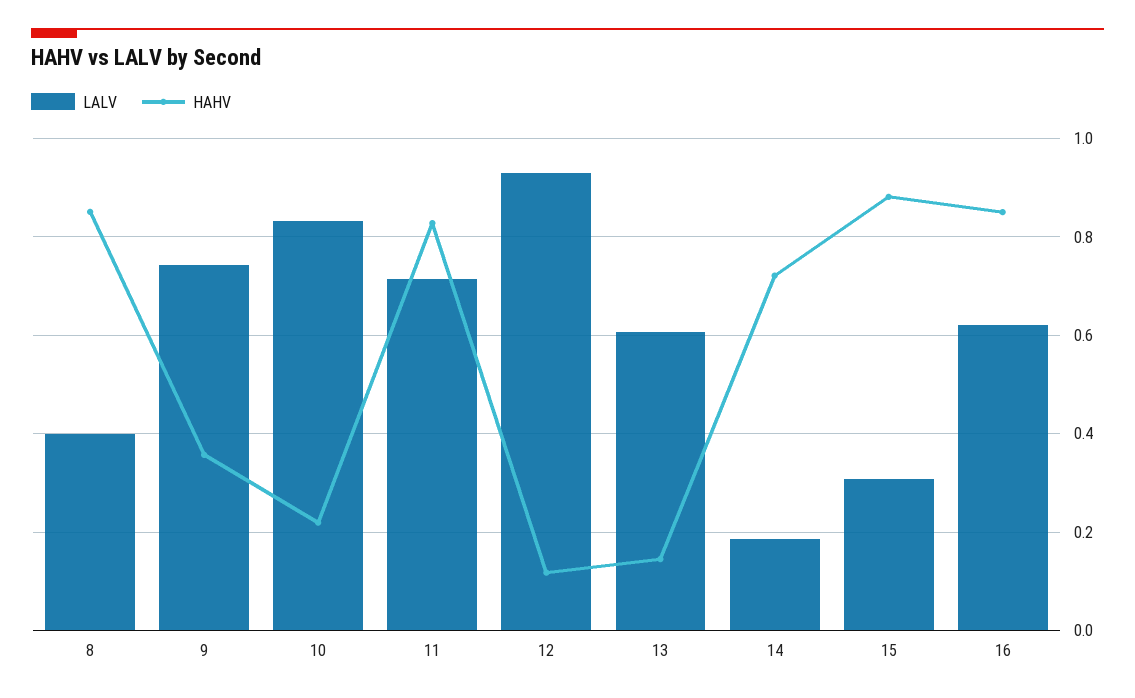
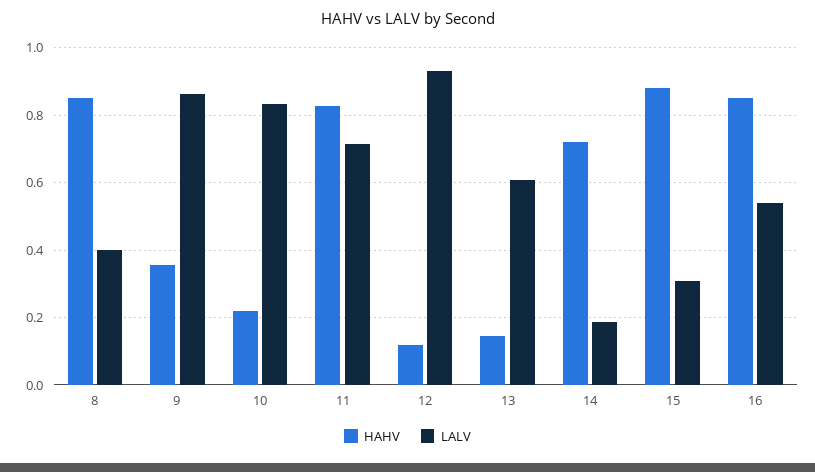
  {
    "LALV": {
      "8": 0.4,
-     "9": 0.74,
+     "9": 0.86,
      "10": 0.84,
      "11": 0.72,
      "12": 0.94,
      "13": 0.6,
      "14": 0.18,
      "15": 0.3,
-     "16": 0.62
+     "16": 0.54
    },
    "HAHV": {
      "8": 0.86,
      "9": 0.36,
      "10": 0.22,
      "11": 0.82,
      "12": 0.12,
      "13": 0.14,
      "14": 0.72,
      "15": 0.88,
      "16": 0.86
    }
  }

